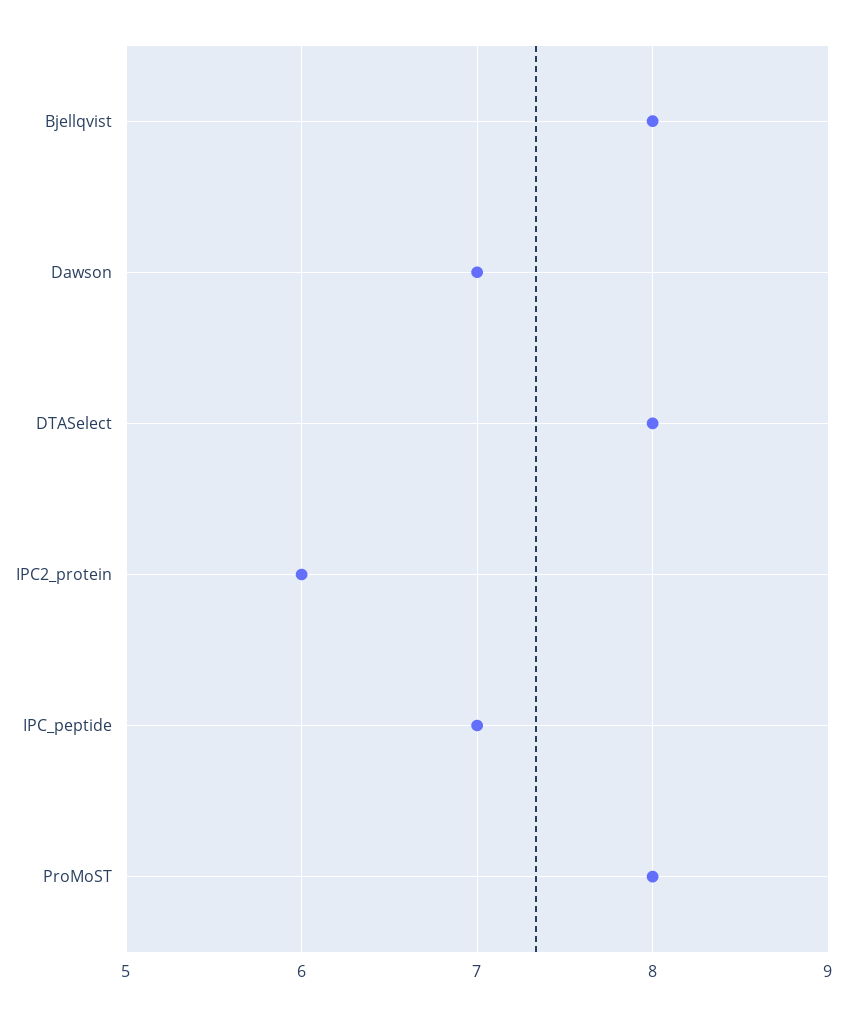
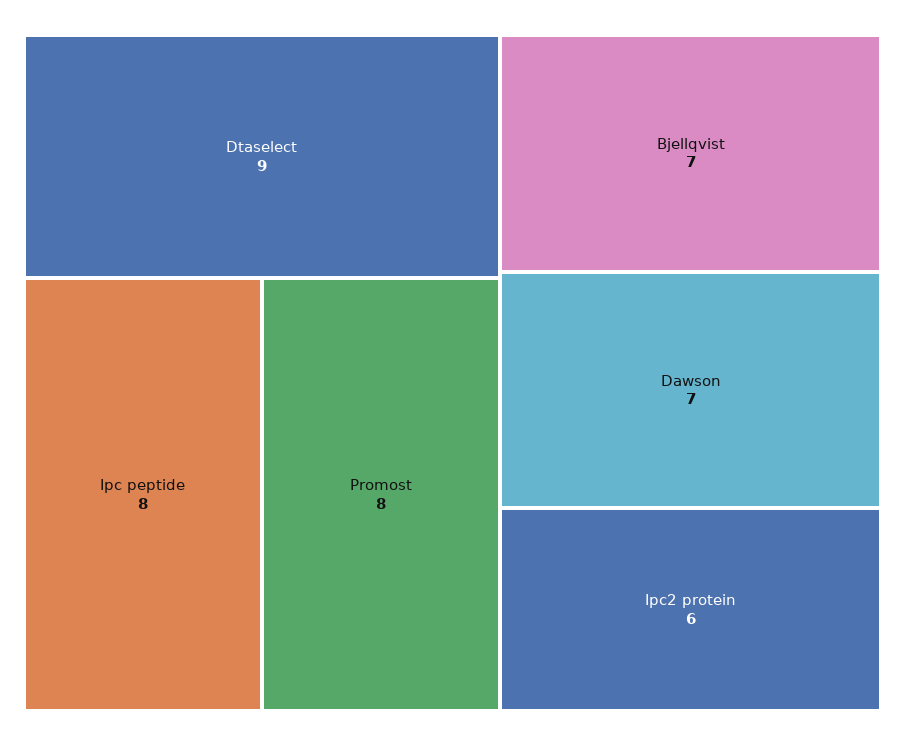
  {
-   "Bjellqvist": 8,
+   "Bjellqvist": 7,
    "Dawson": 7,
-   "DTASelect": 8,
+   "DTASelect": 9,
    "IPC2_protein": 6,
-   "IPC_peptide": 7,
+   "IPC_peptide": 8,
    "ProMoST": 8
  }

